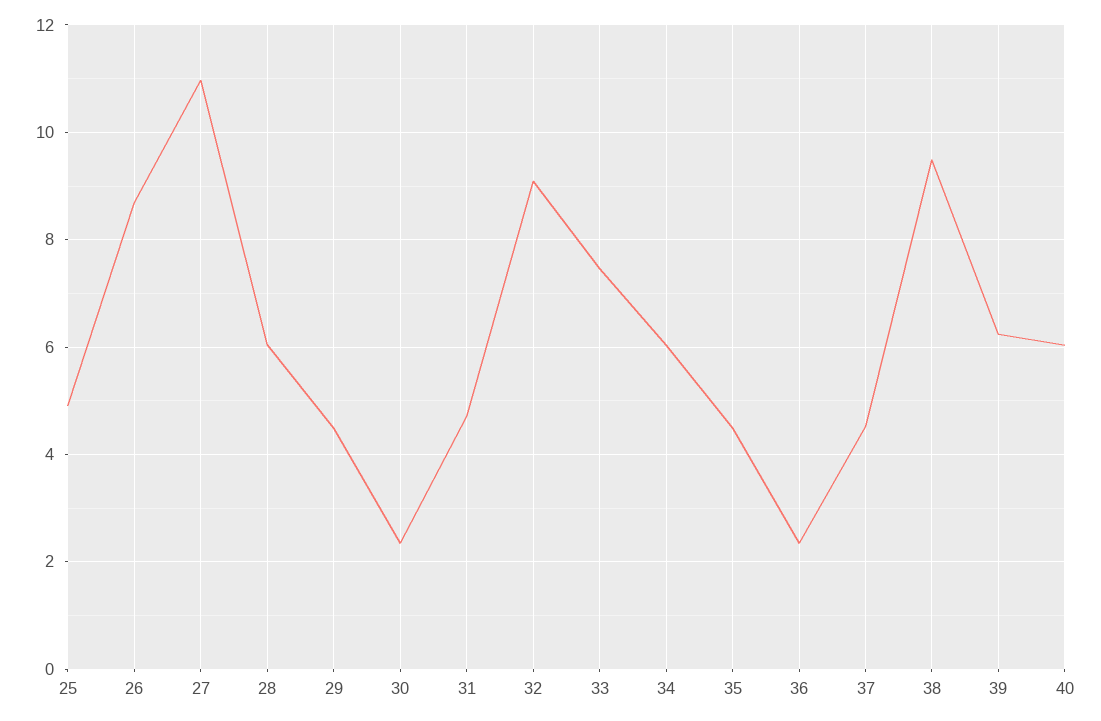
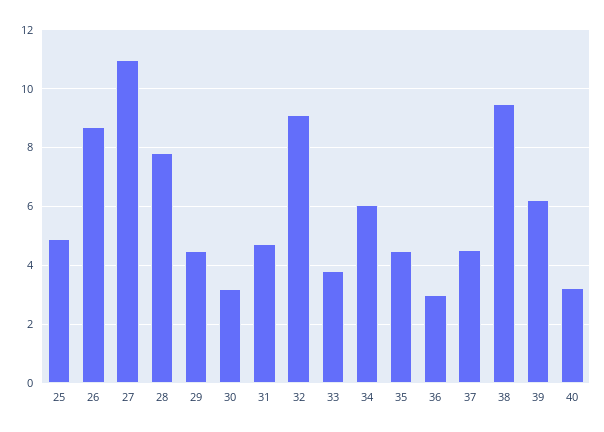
  {
    "25": 5,
    "26": 8.6,
    "27": 11,
-   "28": 6,
+   "28": 7.75,
    "29": 4.4,
-   "30": 2.4,
+   "30": 3.25,
    "31": 4.8,
    "32": 9,
-   "33": 7.4,
+   "33": 3.75,
    "34": 6,
    "35": 4.4,
-   "36": 2.4,
+   "36": 3,
    "37": 4.6,
    "38": 9.4,
    "39": 6.2,
-   "40": 6
+   "40": 3.25
  }

